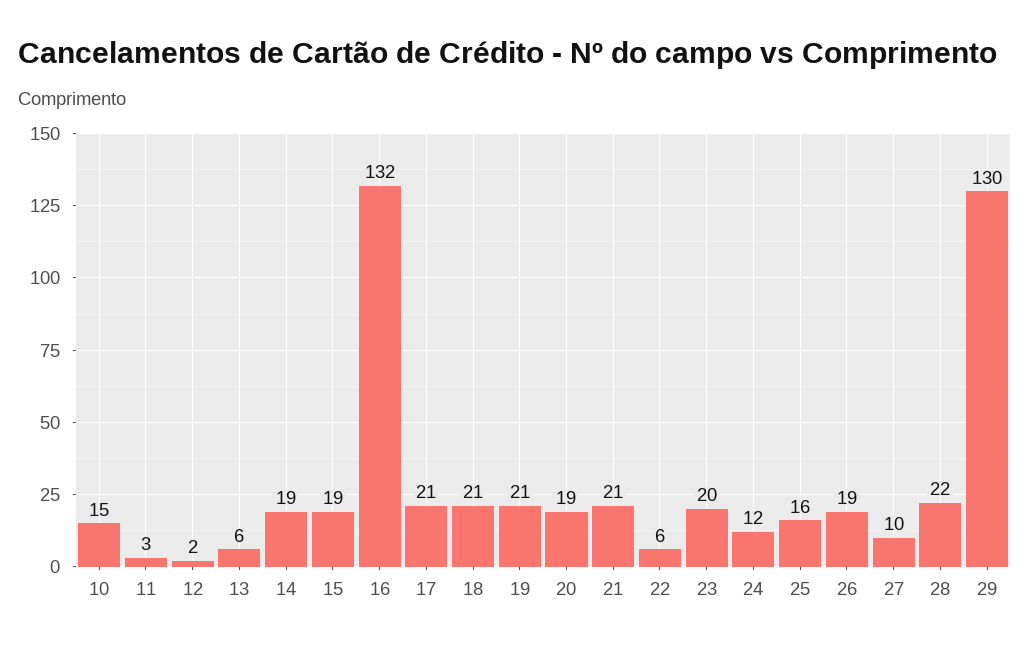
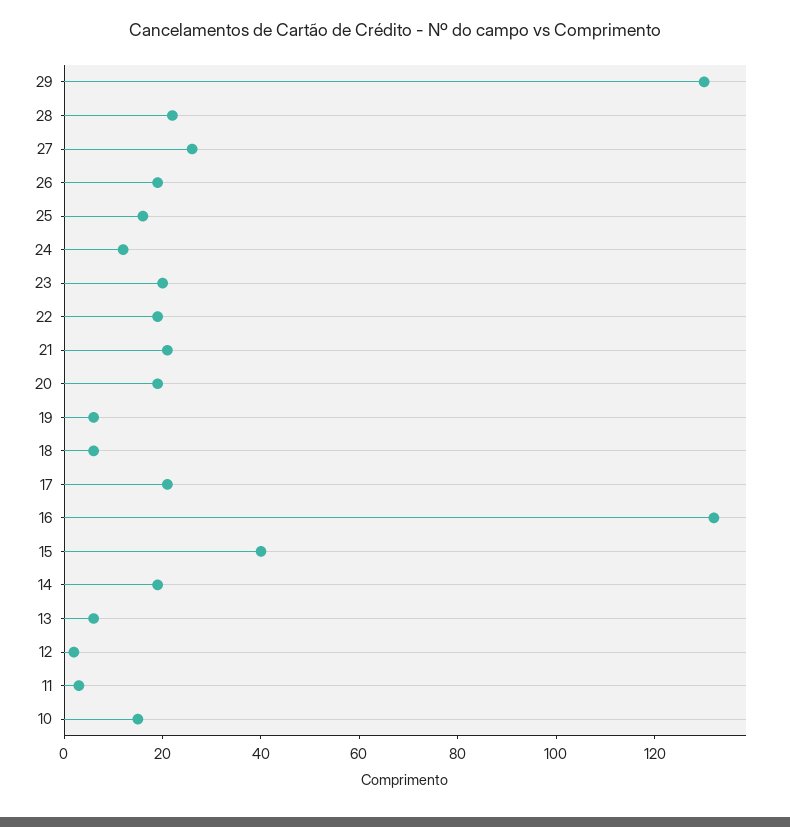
  {
    "10": 15,
    "11": 3,
    "12": 2,
    "13": 6,
    "14": 19,
-   "15": 19,
+   "15": 40,
    "16": 132,
    "17": 21,
-   "18": 21,
+   "18": 5,
-   "19": 21,
+   "19": 5,
    "20": 19,
    "21": 21,
-   "22": 6,
+   "22": 20,
    "23": 20,
    "24": 12,
    "25": 16,
    "26": 19,
-   "27": 10,
+   "27": 25,
    "28": 22,
    "29": 130
  }

